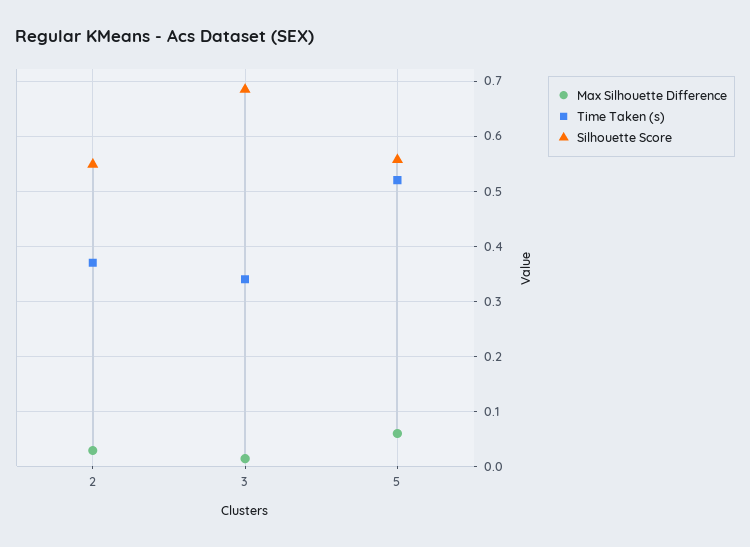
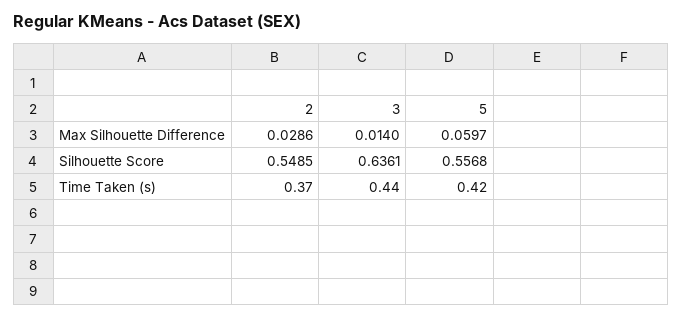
  {
    "Max Silhouette Difference": {
      "2": 0.0286,
      "3": 0.014,
      "5": 0.0597
    },
    "Time Taken (s)": {
      "2": 0.37,
-     "3": 0.34,
+     "3": 0.44,
-     "5": 0.52
+     "5": 0.42
    },
    "Silhouette Score": {
      "2": 0.5485,
-     "3": 0.68,
+     "3": 0.6361,
      "5": 0.5568
    }
  }

